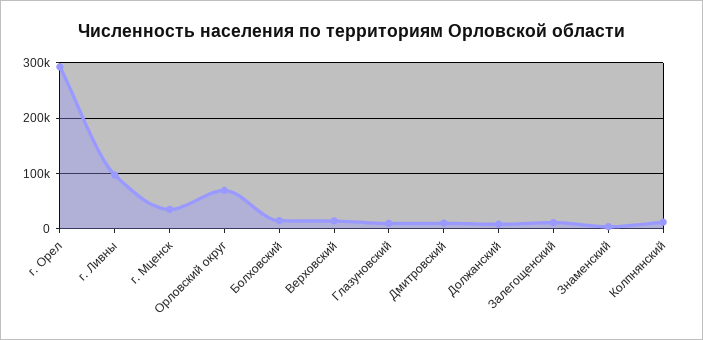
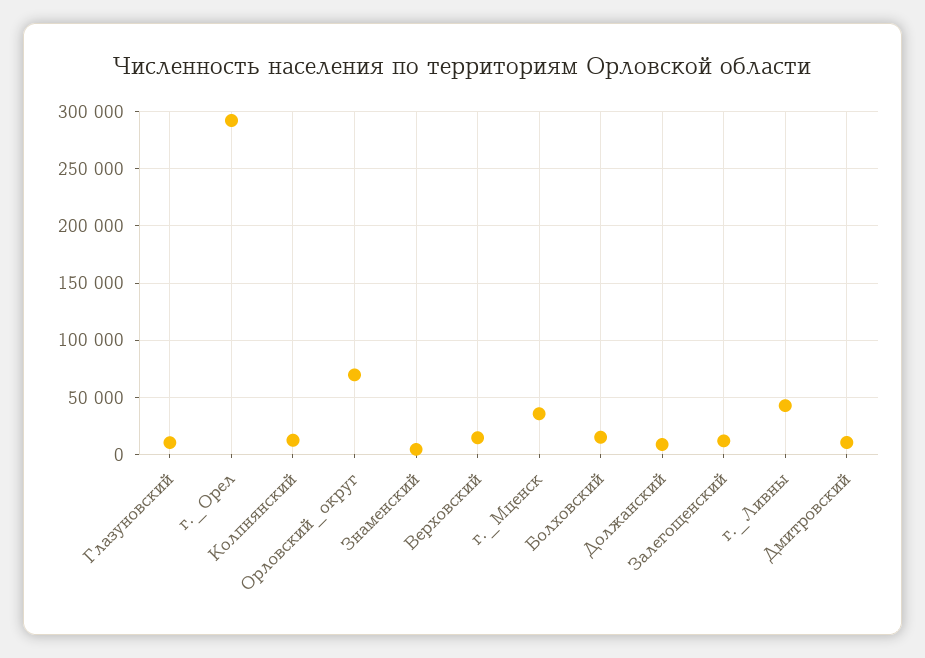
  {
    "г. Орел": 290000,
-   "г. Ливны": 100000,
+   "г. Ливны": 40000,
    "г. Мценск": 40000,
    "Орловский округ": 70000,
    "Болховский": 10000,
    "Верховский": 10000,
    "Глазуновский": 10000,
    "Дмитровский": 10000,
    "Должанский": 10000,
    "Залегощенский": 10000,
    "Знаменский": 0,
    "Колпнянский": 10000
  }

